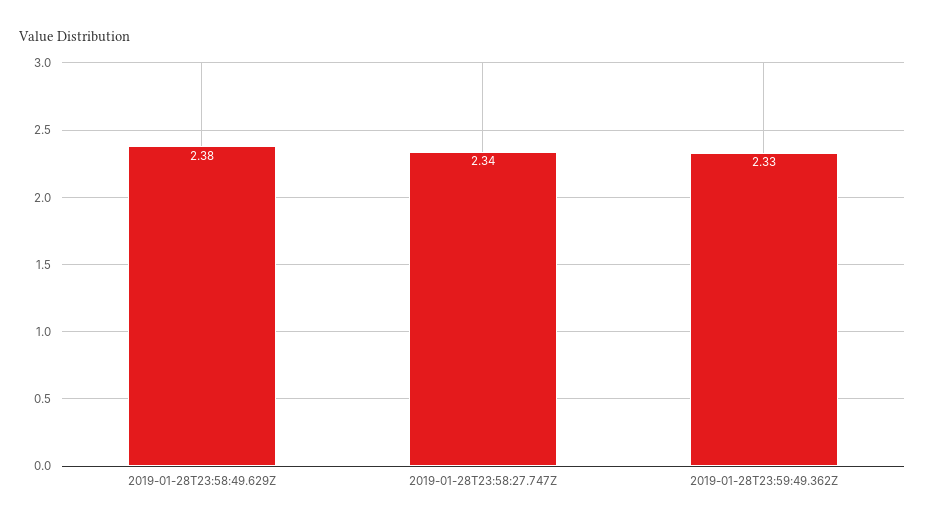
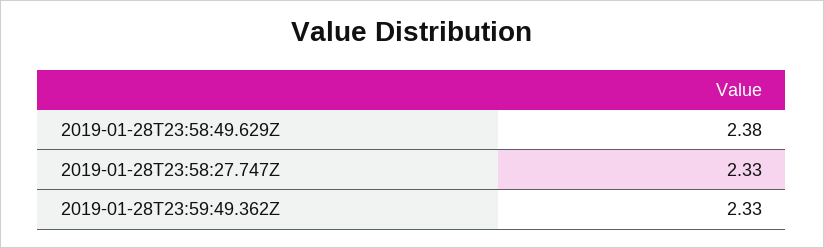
  {
    "2019-01-28T23:58:49.629Z": 2.38,
-   "2019-01-28T23:58:27.747Z": 2.34,
+   "2019-01-28T23:58:27.747Z": 2.33,
    "2019-01-28T23:59:49.362Z": 2.33
  }

